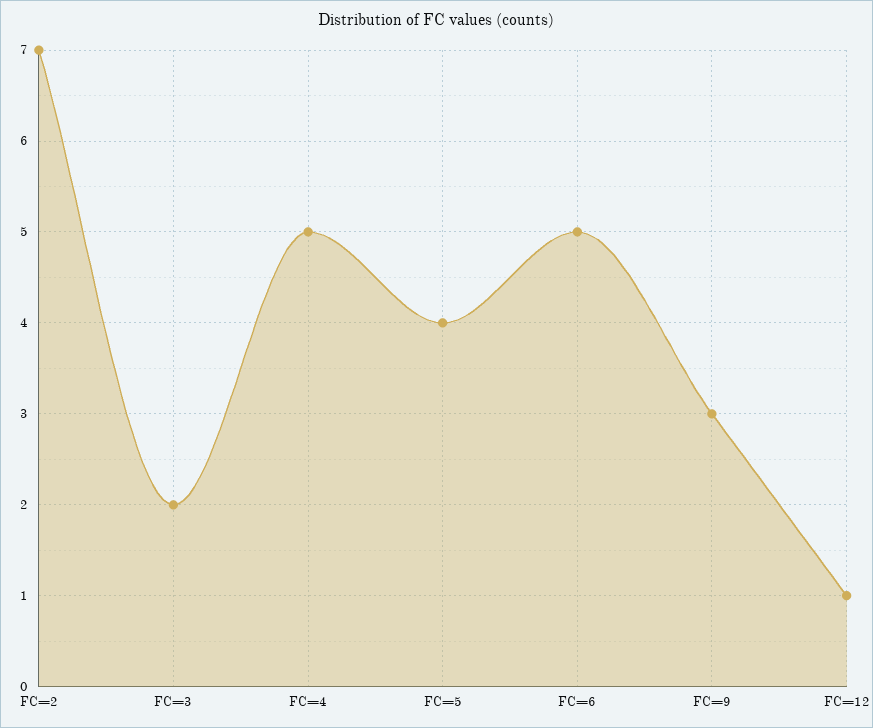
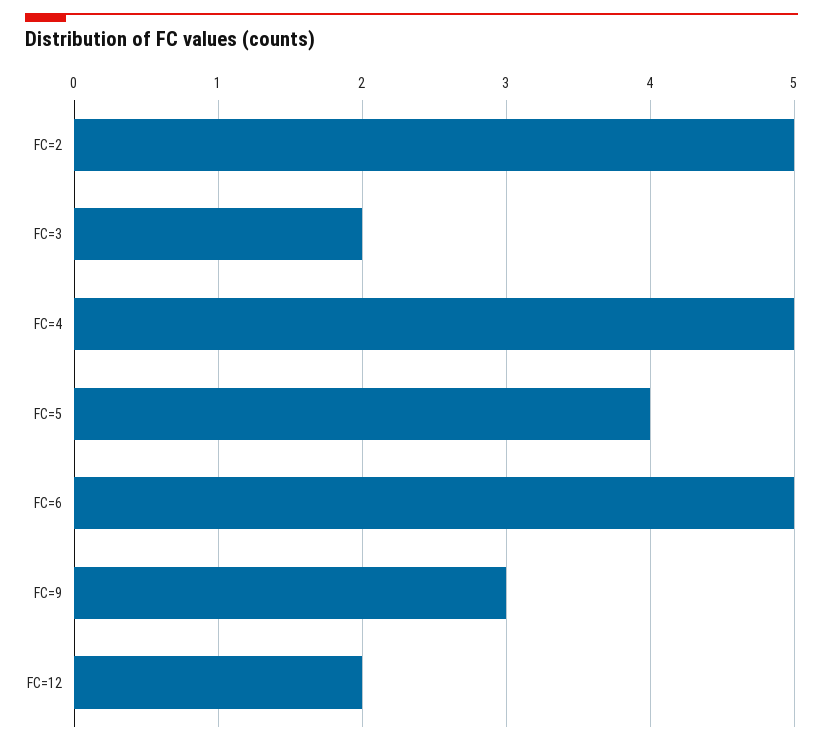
  {
-   "FC=2": 7,
+   "FC=2": 5,
    "FC=3": 2,
    "FC=4": 5,
    "FC=5": 4,
    "FC=6": 5,
    "FC=9": 3,
-   "FC=12": 1
+   "FC=12": 2
  }

